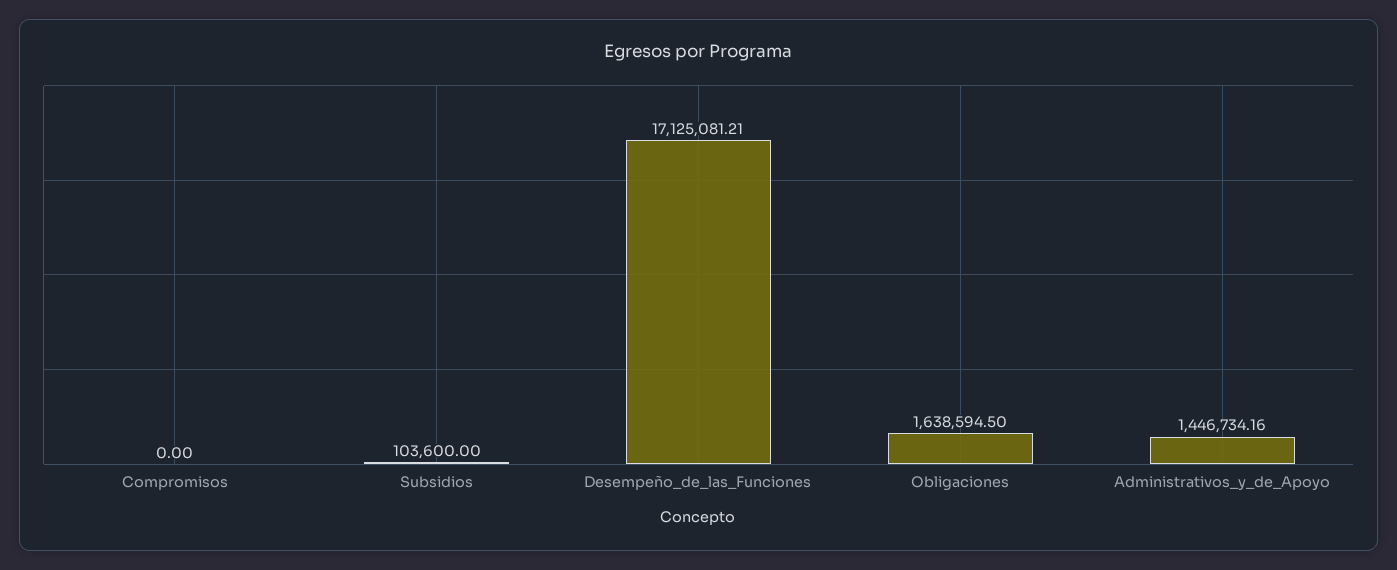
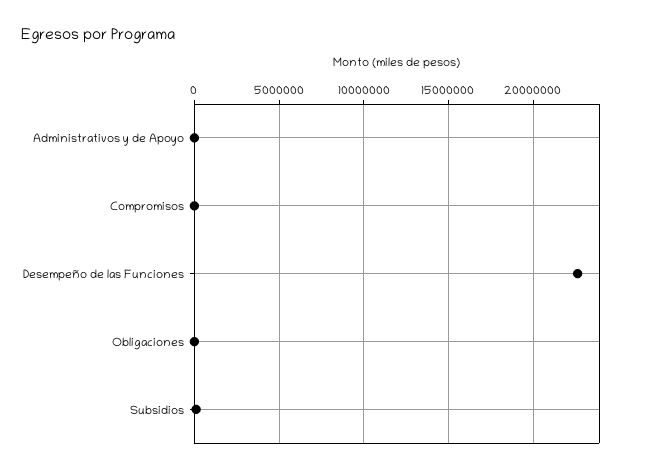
  {
    "Compromisos": 0,
    "Subsidios": 103600,
-   "Desempeño_de_las_Funciones": 17125081.21,
+   "Desempeño_de_las_Funciones": 22500000,
-   "Obligaciones": 1638594.5,
+   "Obligaciones": 0,
-   "Administrativos_y_de_Apoyo": 1446734.16
+   "Administrativos_y_de_Apoyo": 0
  }

